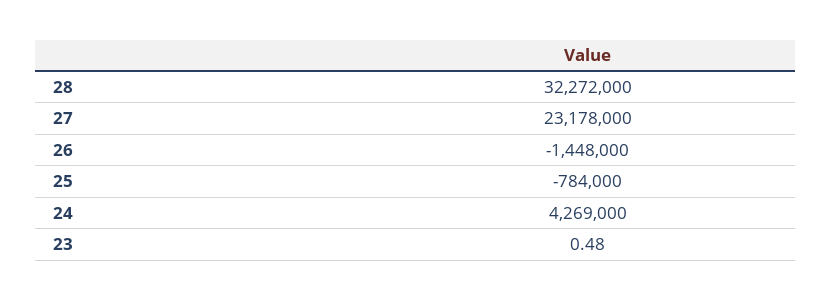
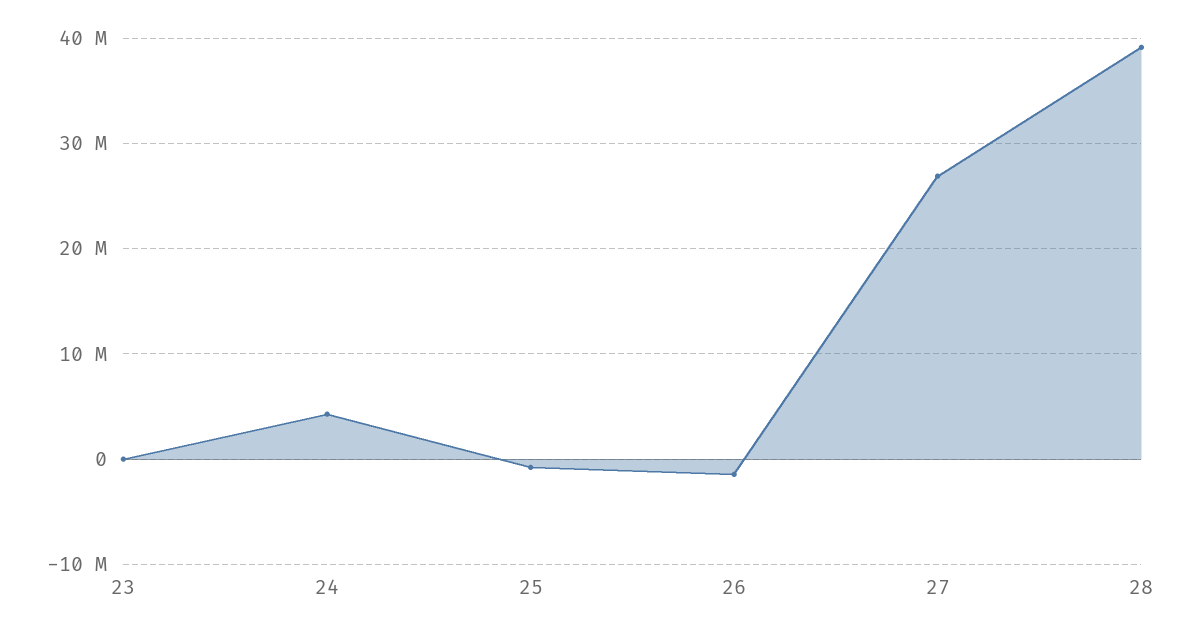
  {
-   "28": 32272000,
+   "28": 39000000,
-   "27": 23178000,
+   "27": 27000000,
    "26": -1448000,
    "25": -784000,
    "24": 4269000,
    "23": 0.48
  }

